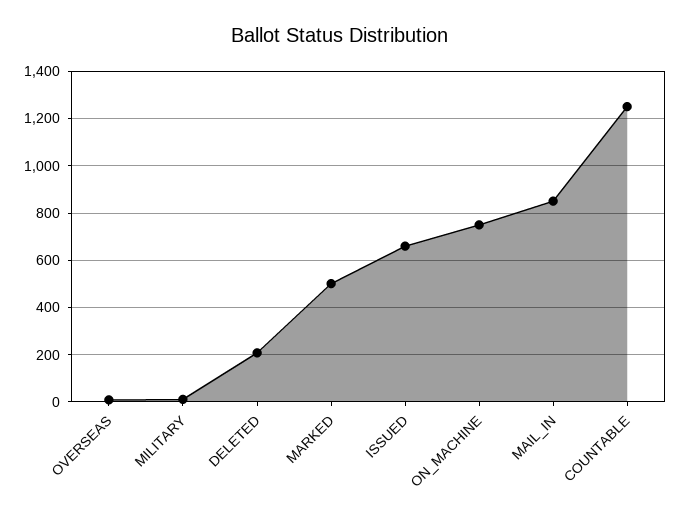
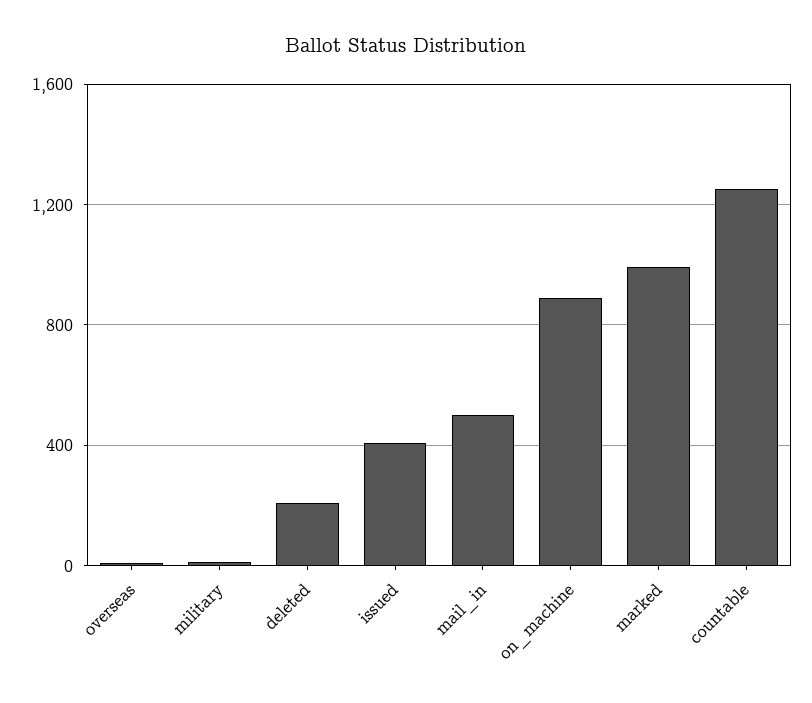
  {
    "OVERSEAS": 0,
    "MILITARY": 0,
    "DELETED": 200,
-   "MARKED": 500,
+   "MARKED": 1000,
-   "ISSUED": 650,
+   "ISSUED": 400,
-   "ON_MACHINE": 750,
+   "ON_MACHINE": 900,
-   "MAIL_IN": 850,
+   "MAIL_IN": 500,
    "COUNTABLE": 1250
  }

